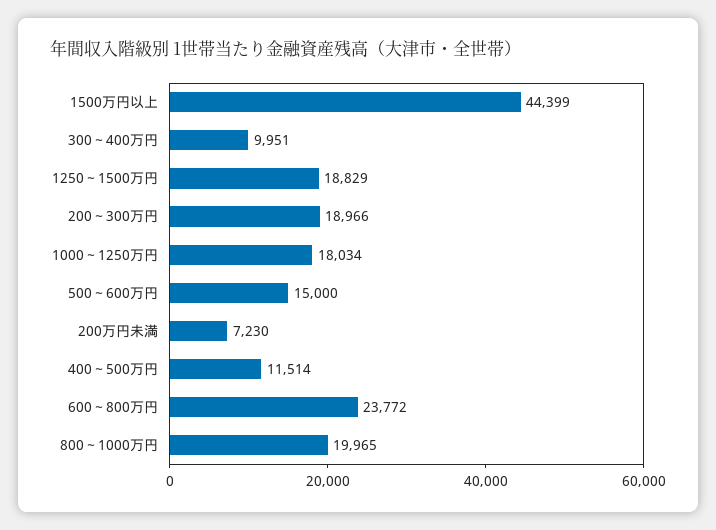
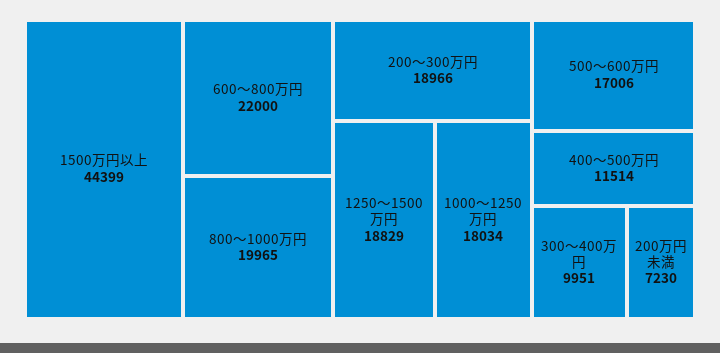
  {
    "1500万円以上": 44399,
    "300～400万円": 9951,
    "1250～1500万円": 18829,
    "200～300万円": 18966,
    "1000～1250万円": 18034,
-   "500～600万円": 15000,
+   "500～600万円": 17006,
    "200万円未満": 7230,
    "400～500万円": 11514,
-   "600～800万円": 23772,
+   "600～800万円": 22000,
    "800～1000万円": 19965
  }

